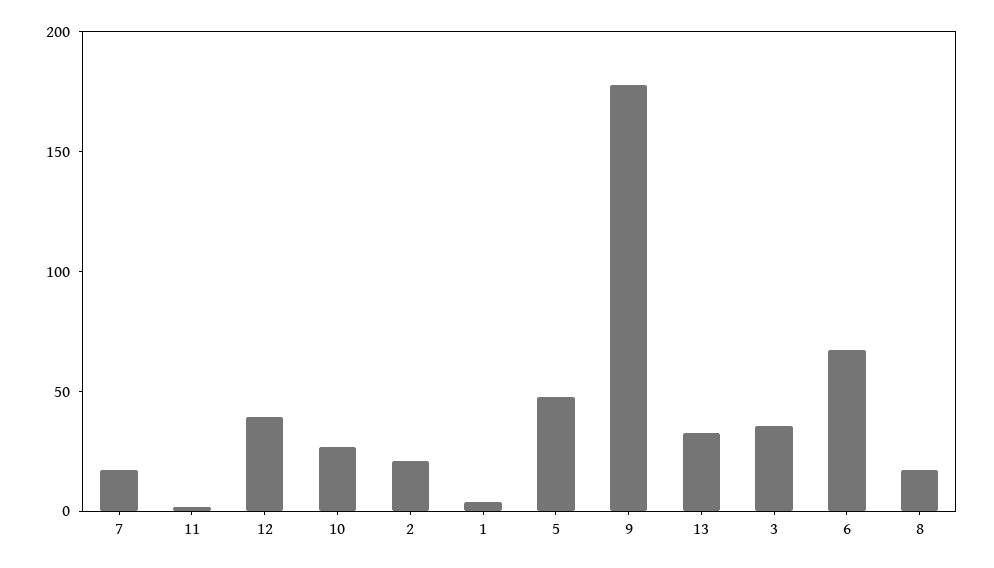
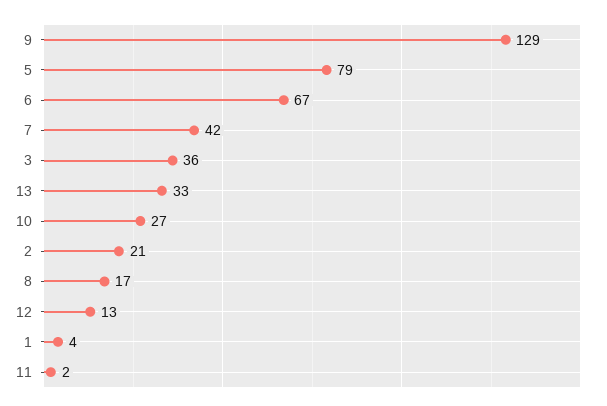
  {
-   "7": 20,
+   "7": 42,
    "11": 2,
-   "12": 40,
+   "12": 13,
    "10": 27,
    "2": 21,
    "1": 4,
-   "5": 50,
+   "5": 79,
-   "9": 180,
+   "9": 129,
    "13": 33,
    "3": 36,
    "6": 67,
    "8": 17
  }

